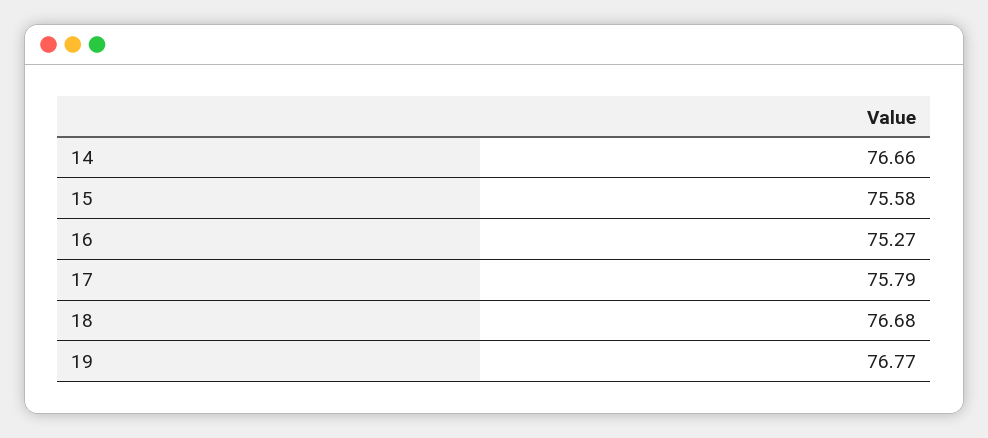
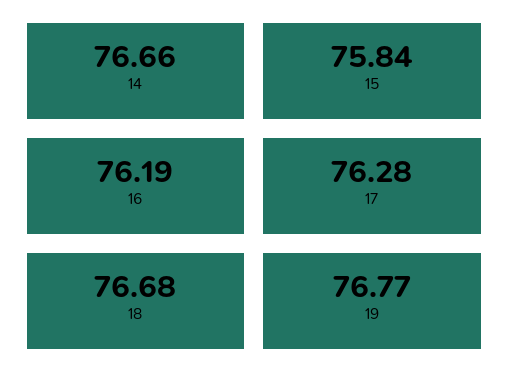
  {
    "14": 76.66,
-   "15": 75.58,
+   "15": 75.84,
-   "16": 75.27,
+   "16": 76.19,
-   "17": 75.79,
+   "17": 76.28,
    "18": 76.68,
    "19": 76.77
  }

